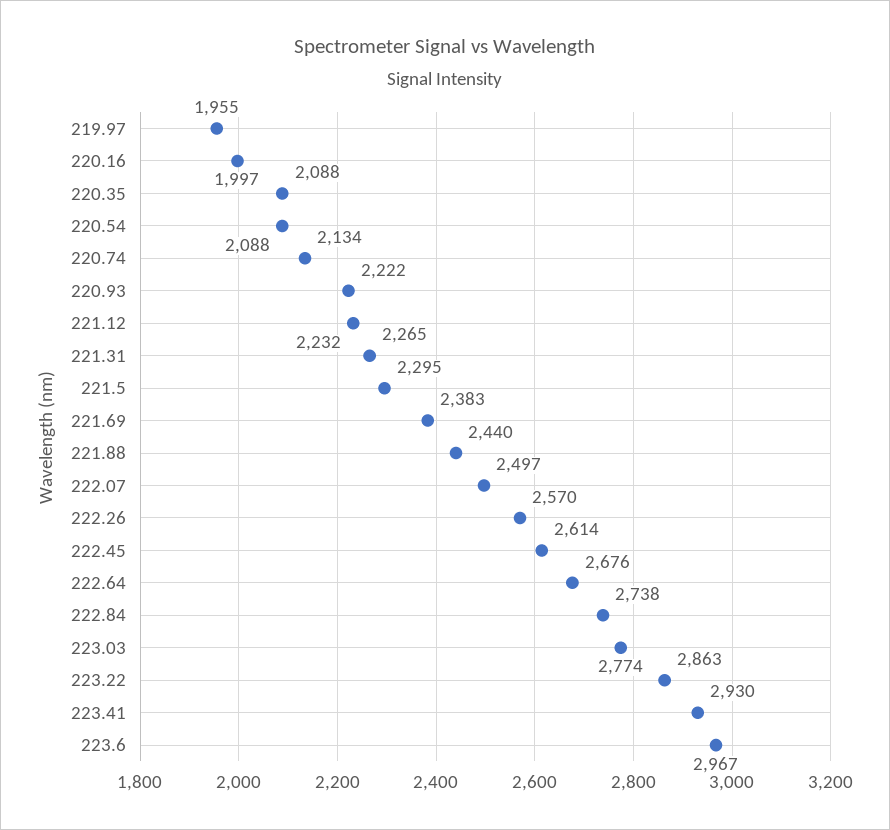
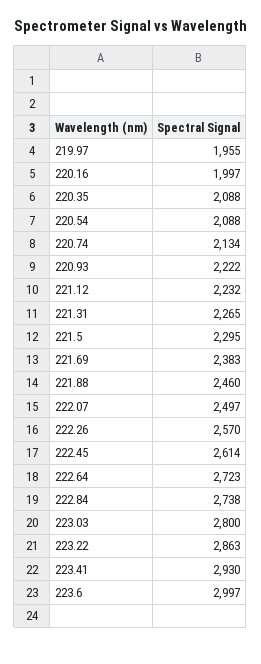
  {
    "219.97": 1955,
    "220.16": 1997,
    "220.35": 2088,
    "220.54": 2088,
    "220.74": 2134,
    "220.93": 2222,
    "221.12": 2232,
    "221.31": 2265,
    "221.5": 2295,
    "221.69": 2383,
-   "221.88": 2440,
+   "221.88": 2460,
    "222.07": 2497,
    "222.26": 2570,
    "222.45": 2614,
-   "222.64": 2676,
+   "222.64": 2723,
    "222.84": 2738,
-   "223.03": 2774,
+   "223.03": 2800,
    "223.22": 2863,
    "223.41": 2930,
-   "223.6": 2967
+   "223.6": 2997
  }

